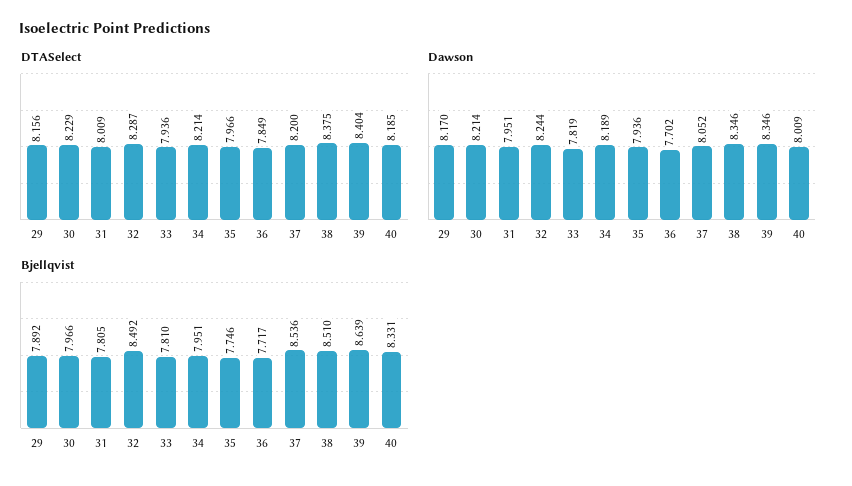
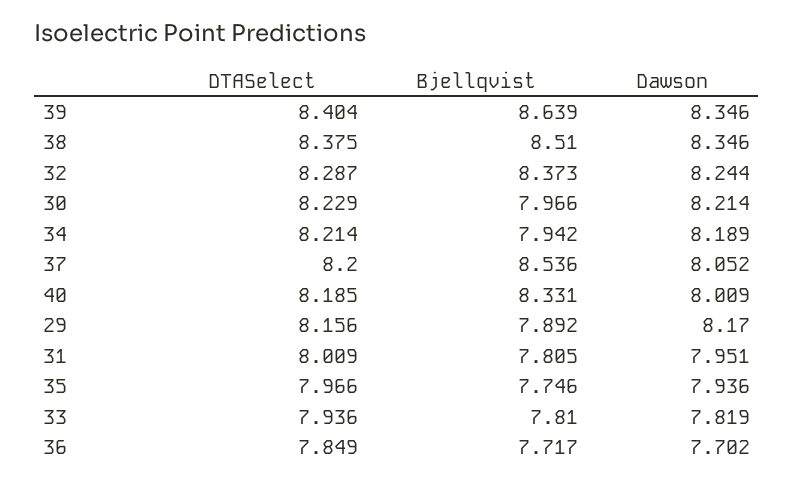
  {
    "DTASelect": {
      "29": 8.156,
      "30": 8.229,
      "31": 8.009,
      "32": 8.287,
      "33": 7.936,
      "34": 8.214,
      "35": 7.966,
      "36": 7.849,
      "37": 8.2,
      "38": 8.375,
      "39": 8.404,
      "40": 8.185
    },
    "Dawson": {
      "29": 8.17,
      "30": 8.214,
      "31": 7.951,
      "32": 8.244,
      "33": 7.819,
      "34": 8.189,
      "35": 7.936,
      "36": 7.702,
      "37": 8.052,
      "38": 8.346,
      "39": 8.346,
      "40": 8.009
    },
    "Bjellqvist": {
      "29": 7.892,
      "30": 7.966,
      "31": 7.805,
-     "32": 8.492,
+     "32": 8.373,
      "33": 7.81,
-     "34": 7.951,
+     "34": 7.942,
      "35": 7.746,
      "36": 7.717,
      "37": 8.536,
      "38": 8.51,
      "39": 8.639,
      "40": 8.331
    }
  }

